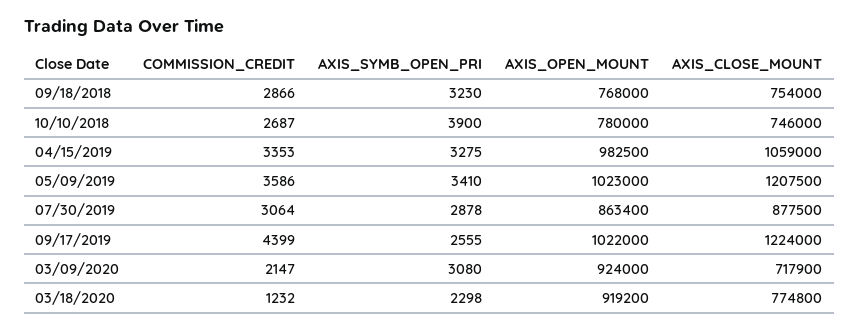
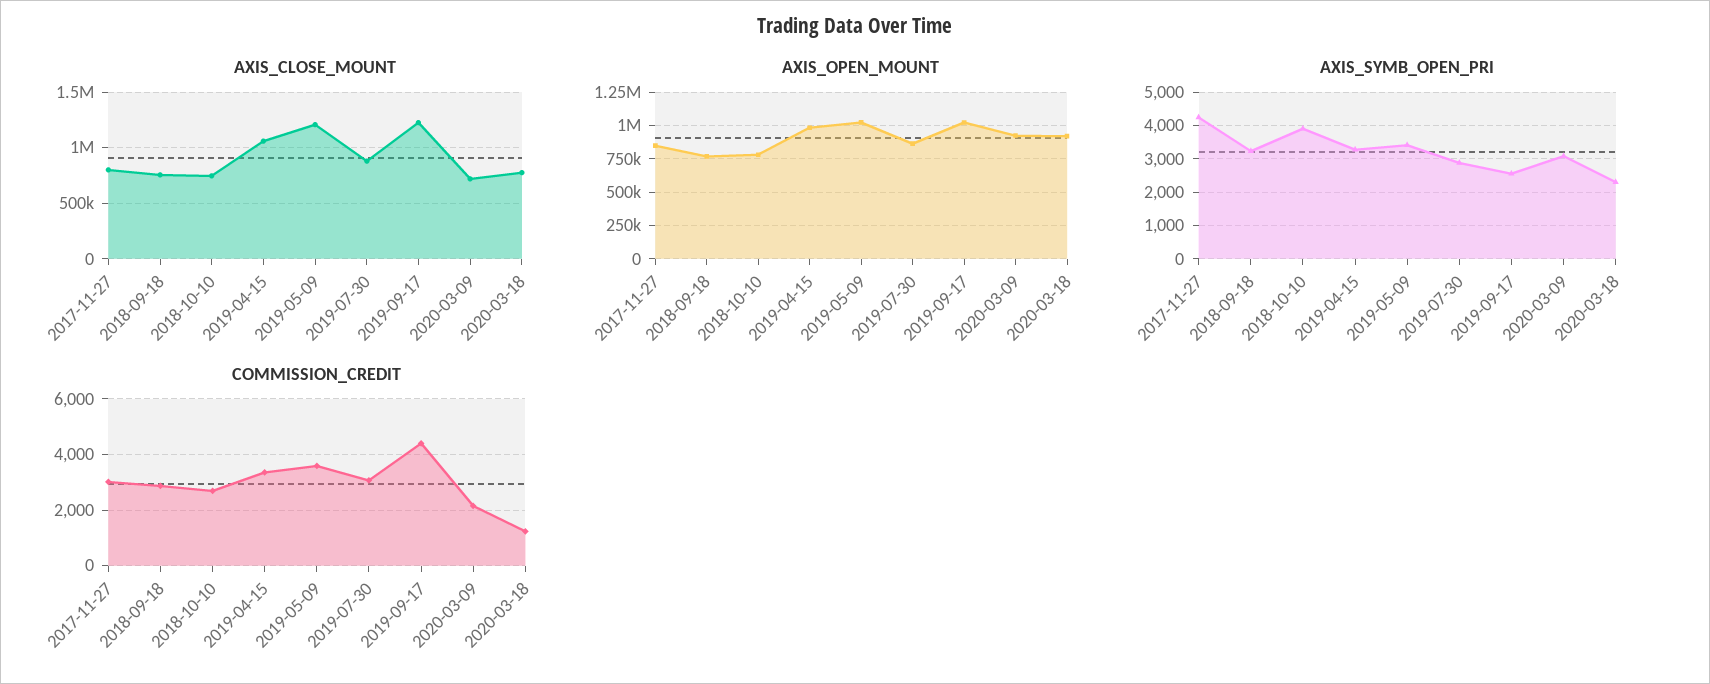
  {
    "COMMISSION_CREDIT": {
      "09/18/2018": 2866,
      "10/10/2018": 2687,
      "04/15/2019": 3353,
      "05/09/2019": 3586,
      "07/30/2019": 3064,
      "09/17/2019": 4399,
      "03/09/2020": 2147,
-     "03/18/2020": 1232
+     "03/18/2020": 1232,
+     "2017-11-27": 3000
    },
    "AXIS_SYMB_OPEN_PRI": {
      "09/18/2018": 3230,
      "10/10/2018": 3900,
      "04/15/2019": 3275,
      "05/09/2019": 3410,
      "07/30/2019": 2878,
      "09/17/2019": 2555,
      "03/09/2020": 3080,
-     "03/18/2020": 2298
+     "03/18/2020": 2298,
+     "2017-11-27": 4200
    },
    "AXIS_OPEN_MOUNT": {
      "09/18/2018": 768000,
      "10/10/2018": 780000,
      "04/15/2019": 982500,
      "05/09/2019": 1023000,
      "07/30/2019": 863400,
      "09/17/2019": 1022000,
      "03/09/2020": 924000,
-     "03/18/2020": 919200
+     "03/18/2020": 919200,
+     "2017-11-27": 850000
    },
    "AXIS_CLOSE_MOUNT": {
      "09/18/2018": 754000,
      "10/10/2018": 746000,
      "04/15/2019": 1059000,
      "05/09/2019": 1207500,
      "07/30/2019": 877500,
      "09/17/2019": 1224000,
      "03/09/2020": 717900,
-     "03/18/2020": 774800
+     "03/18/2020": 774800,
+     "2017-11-27": 800000
    }
  }

